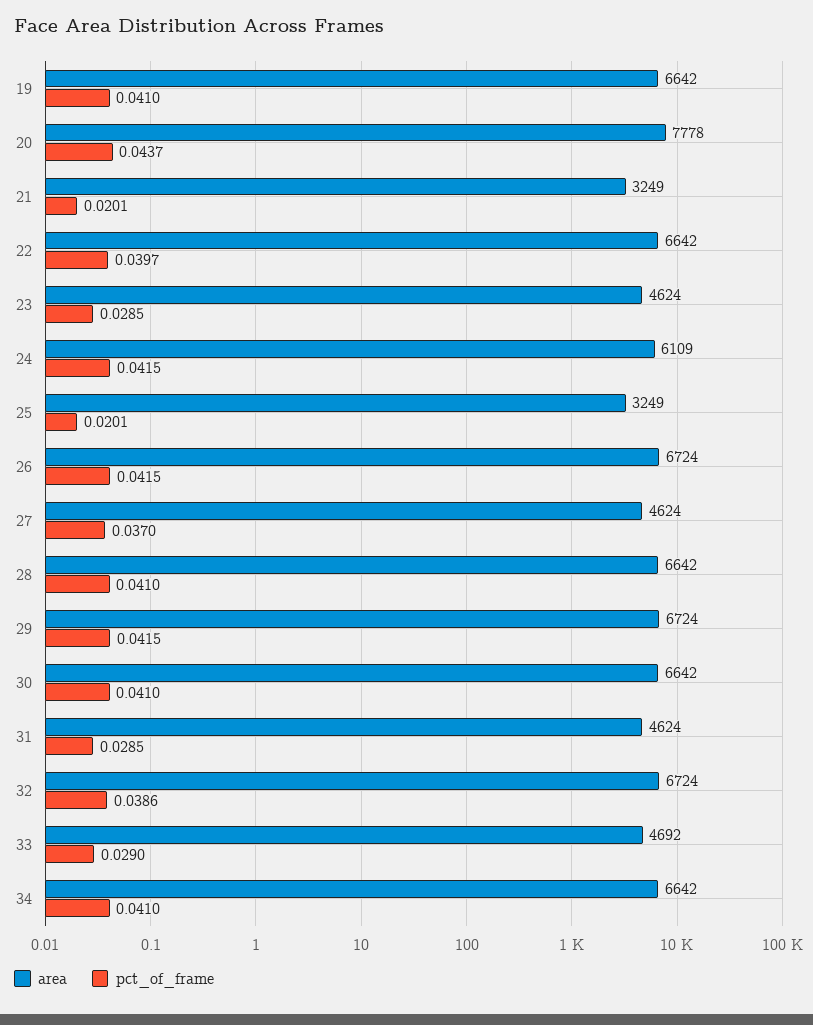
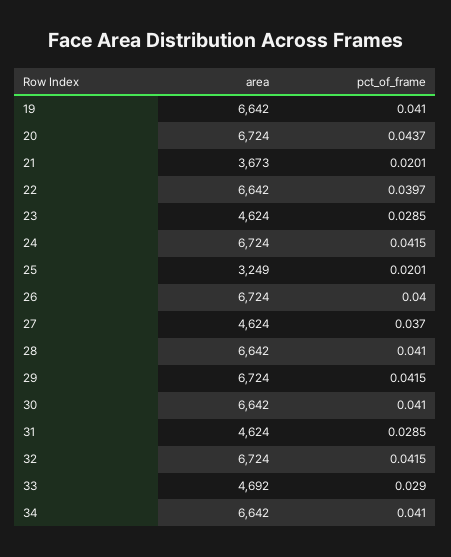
  {
    "area": {
      "19": 6642,
-     "20": 7778,
+     "20": 6724,
-     "21": 3249,
+     "21": 3673,
      "22": 6642,
      "23": 4624,
-     "24": 6109,
+     "24": 6724,
      "25": 3249,
      "26": 6724,
      "27": 4624,
      "28": 6642,
      "29": 6724,
      "30": 6642,
      "31": 4624,
      "32": 6724,
      "33": 4692,
      "34": 6642
    },
    "pct_of_frame": {
      "19": 0.041,
      "20": 0.0437,
      "21": 0.0201,
      "22": 0.0397,
      "23": 0.0285,
      "24": 0.0415,
      "25": 0.0201,
-     "26": 0.0415,
+     "26": 0.04,
      "27": 0.037,
      "28": 0.041,
      "29": 0.0415,
      "30": 0.041,
      "31": 0.0285,
-     "32": 0.0386,
+     "32": 0.0415,
      "33": 0.029,
      "34": 0.041
    }
  }

